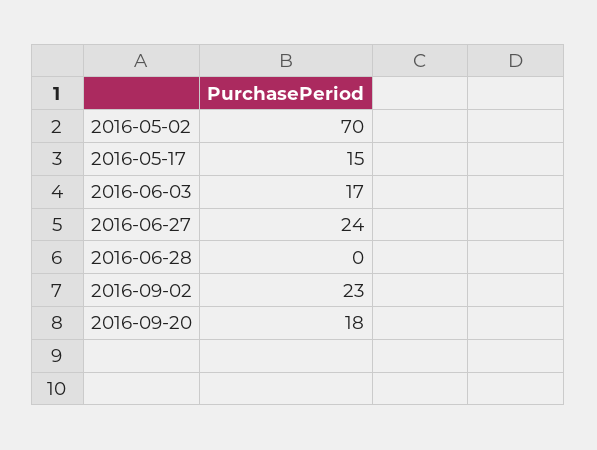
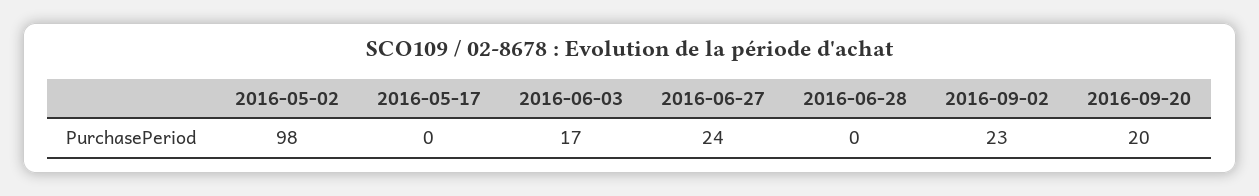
  {
-   "2016-05-02": 70,
+   "2016-05-02": 98,
-   "2016-05-17": 15,
+   "2016-05-17": 0,
    "2016-06-03": 17,
    "2016-06-27": 24,
    "2016-06-28": 0,
    "2016-09-02": 23,
-   "2016-09-20": 18
+   "2016-09-20": 20
  }

